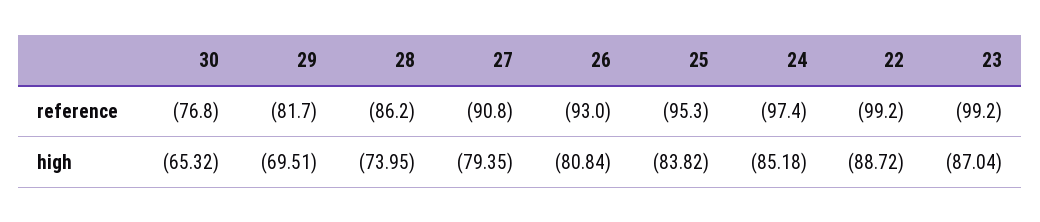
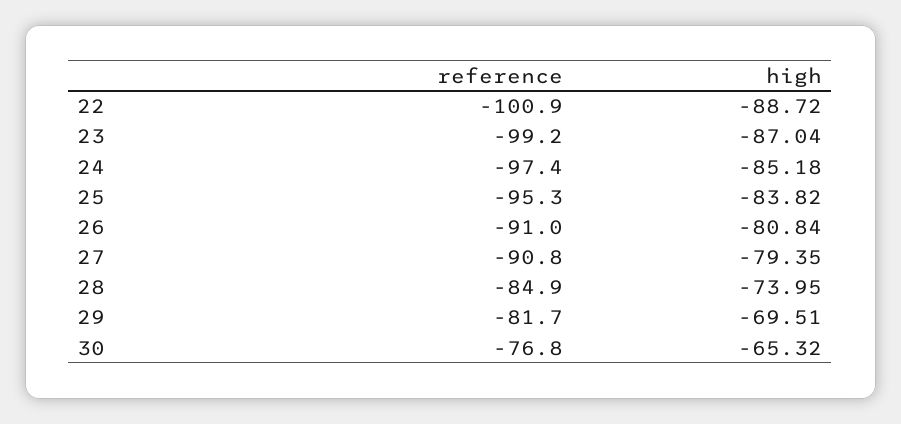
  {
    "30": {
      "reference": -76.8,
      "high": -65.32
    },
    "29": {
      "reference": -81.7,
      "high": -69.51
    },
    "28": {
-     "reference": -86.2,
+     "reference": -84.9,
      "high": -73.95
    },
    "27": {
      "reference": -90.8,
      "high": -79.35
    },
    "26": {
-     "reference": -93,
+     "reference": -91,
      "high": -80.84
    },
    "25": {
      "reference": -95.3,
      "high": -83.82
    },
    "24": {
      "reference": -97.4,
      "high": -85.18
    },
    "22": {
-     "reference": -99.2,
+     "reference": -100.9,
      "high": -88.72
    },
    "23": {
      "reference": -99.2,
      "high": -87.04
    }
  }

